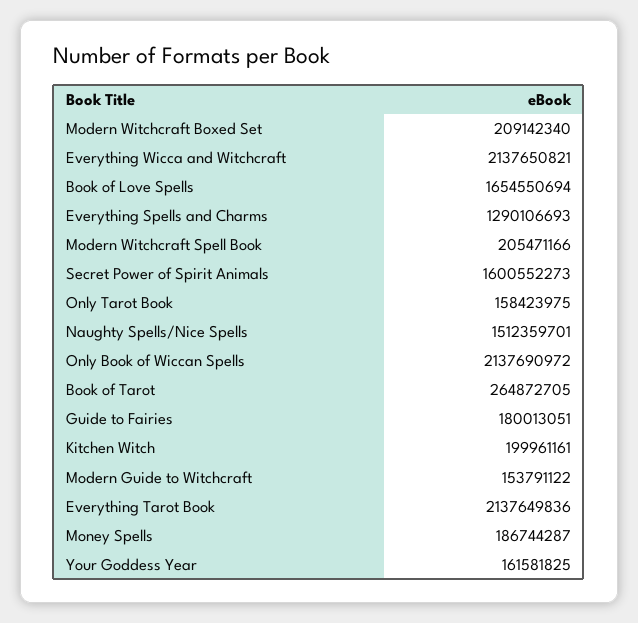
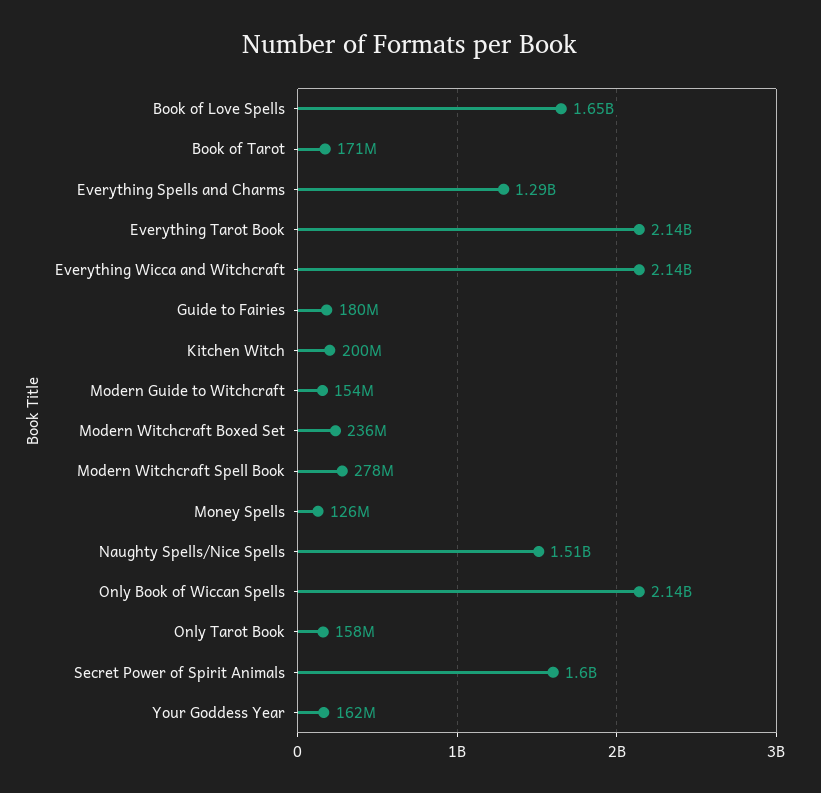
  {
-   "Modern Witchcraft Boxed Set": 209142340,
+   "Modern Witchcraft Boxed Set": 236000000,
    "Everything Wicca and Witchcraft": 2137650821,
    "Book of Love Spells": 1654550694,
    "Everything Spells and Charms": 1290106693,
-   "Modern Witchcraft Spell Book": 205471166,
+   "Modern Witchcraft Spell Book": 278000000,
    "Secret Power of Spirit Animals": 1600552273,
    "Only Tarot Book": 158423975,
    "Naughty Spells/Nice Spells": 1512359701,
    "Only Book of Wiccan Spells": 2137690972,
-   "Book of Tarot": 264872705,
+   "Book of Tarot": 171000000,
    "Guide to Fairies": 180013051,
    "Kitchen Witch": 199961161,
    "Modern Guide to Witchcraft": 153791122,
    "Everything Tarot Book": 2137649836,
-   "Money Spells": 186744287,
+   "Money Spells": 126000000,
    "Your Goddess Year": 161581825
  }

